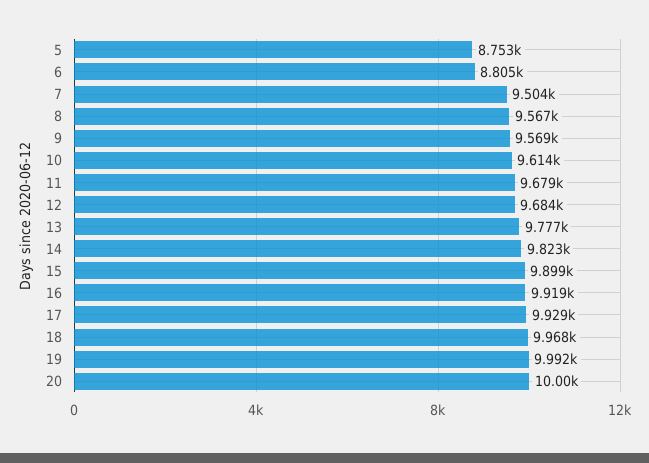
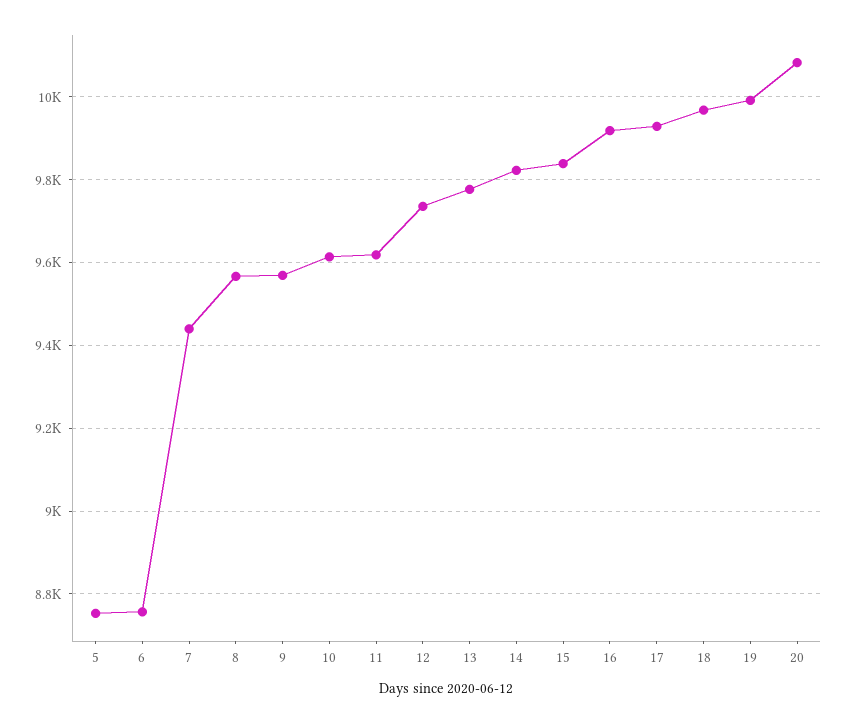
  {
    "5": 8753,
-   "6": 8805,
+   "6": 8760,
-   "7": 9504,
+   "7": 9440,
    "8": 9567,
    "9": 9569,
    "10": 9614,
-   "11": 9679,
+   "11": 9620,
-   "12": 9684,
+   "12": 9740,
    "13": 9777,
    "14": 9823,
-   "15": 9899,
+   "15": 9840,
    "16": 9919,
    "17": 9929,
    "18": 9968,
    "19": 9992,
-   "20": 10000
+   "20": 10080
  }

